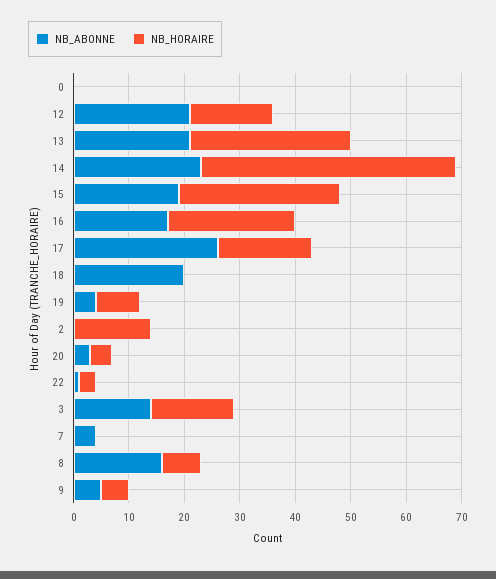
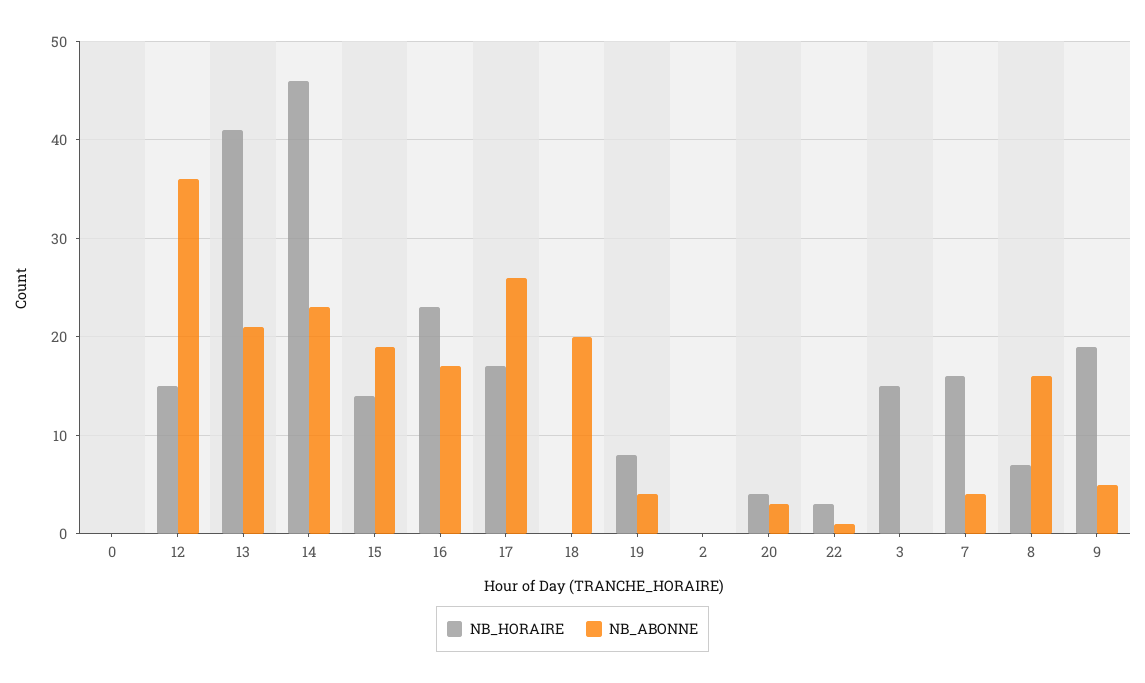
  {
    "NB_ABONNE": {
      "0": 0,
-     "12": 20,
+     "12": 36,
      "13": 21,
      "14": 23,
      "15": 19,
      "16": 17,
      "17": 26,
      "18": 20,
      "19": 4,
      "2": 0,
      "20": 3,
      "22": 1,
-     "3": 15,
+     "3": 0,
      "7": 4,
      "8": 16,
      "9": 5
    },
    "NB_HORAIRE": {
      "0": 0,
      "12": 15,
-     "13": 30,
+     "13": 41,
      "14": 46,
-     "15": 30,
+     "15": 14,
      "16": 23,
      "17": 17,
      "18": 0,
      "19": 8,
-     "2": 15,
+     "2": 0,
      "20": 4,
      "22": 3,
      "3": 15,
-     "7": 0,
+     "7": 16,
      "8": 7,
-     "9": 5
+     "9": 19
    }
  }

